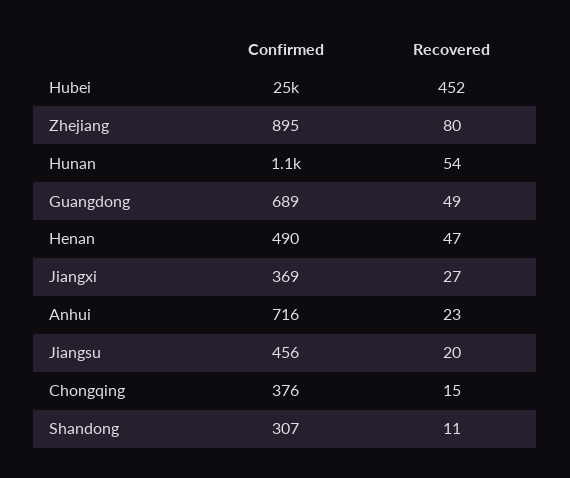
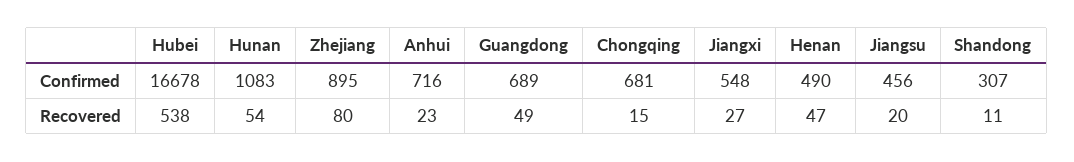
  {
    "Confirmed": {
-     "Hubei": 25000,
+     "Hubei": 16678,
      "Zhejiang": 895,
      "Hunan": 1083,
      "Guangdong": 689,
      "Henan": 490,
-     "Jiangxi": 369,
+     "Jiangxi": 548,
      "Anhui": 716,
      "Jiangsu": 456,
-     "Chongqing": 376,
+     "Chongqing": 681,
      "Shandong": 307
    },
    "Recovered": {
-     "Hubei": 452,
+     "Hubei": 538,
      "Zhejiang": 80,
      "Hunan": 54,
      "Guangdong": 49,
      "Henan": 47,
      "Jiangxi": 27,
      "Anhui": 23,
      "Jiangsu": 20,
      "Chongqing": 15,
      "Shandong": 11
    }
  }

